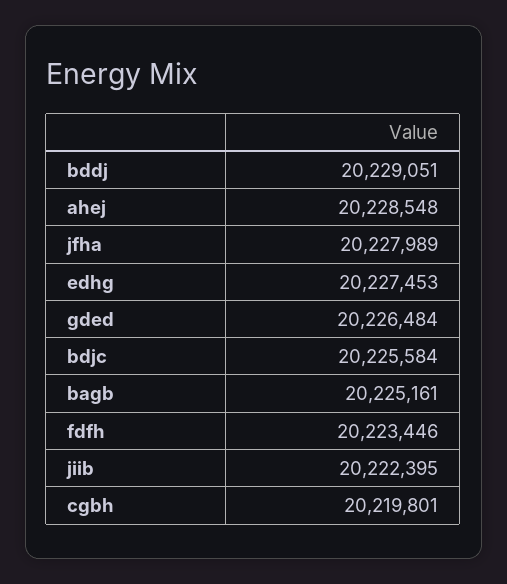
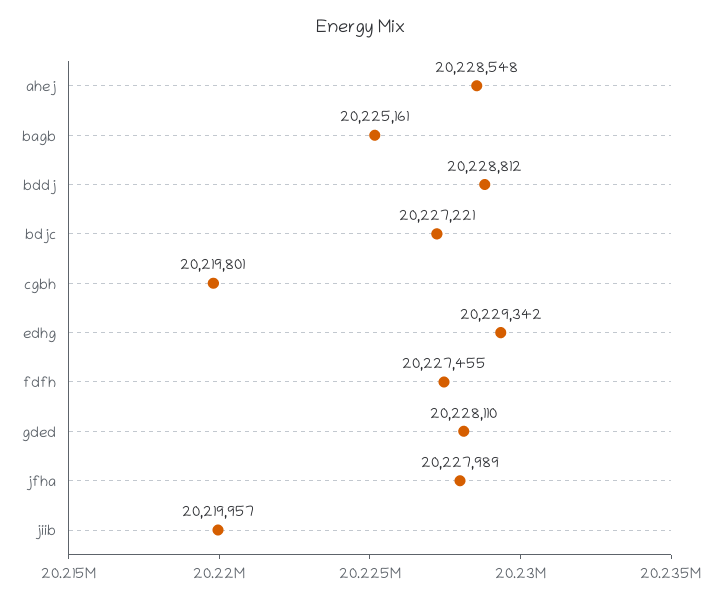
  {
-   "bddj": 20229051,
+   "bddj": 20228812,
    "ahej": 20228548,
    "jfha": 20227989,
-   "edhg": 20227453,
+   "edhg": 20229342,
-   "gded": 20226484,
+   "gded": 20228110,
-   "bdjc": 20225584,
+   "bdjc": 20227221,
    "bagb": 20225161,
-   "fdfh": 20223446,
+   "fdfh": 20227455,
-   "jiib": 20222395,
+   "jiib": 20219957,
    "cgbh": 20219801
  }

